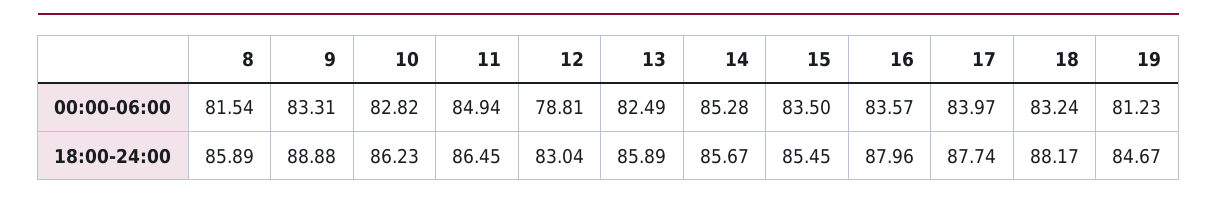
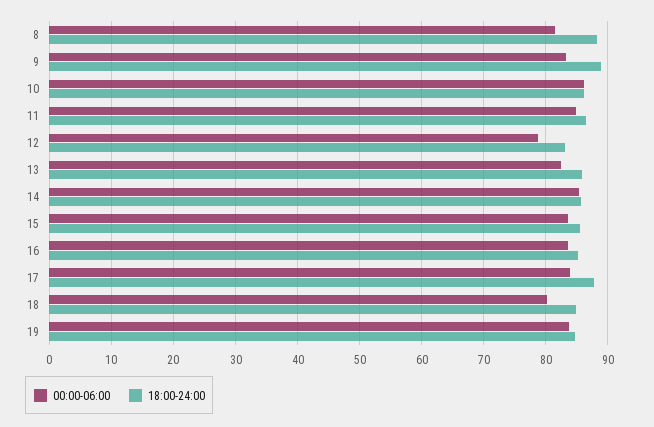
  {
    "00:00-06:00": {
      "8": 81.54,
      "9": 83.31,
-     "10": 82.82,
+     "10": 86,
      "11": 84.94,
      "12": 78.81,
      "13": 82.49,
      "14": 85.28,
      "15": 83.5,
      "16": 83.57,
      "17": 83.97,
-     "18": 83.24,
+     "18": 80,
-     "19": 81.23
+     "19": 84
    },
    "18:00-24:00": {
-     "8": 85.89,
+     "8": 88,
      "9": 88.88,
      "10": 86.23,
      "11": 86.45,
      "12": 83.04,
      "13": 85.89,
      "14": 85.67,
      "15": 85.45,
-     "16": 87.96,
+     "16": 85,
      "17": 87.74,
-     "18": 88.17,
+     "18": 85,
      "19": 84.67
    }
  }

